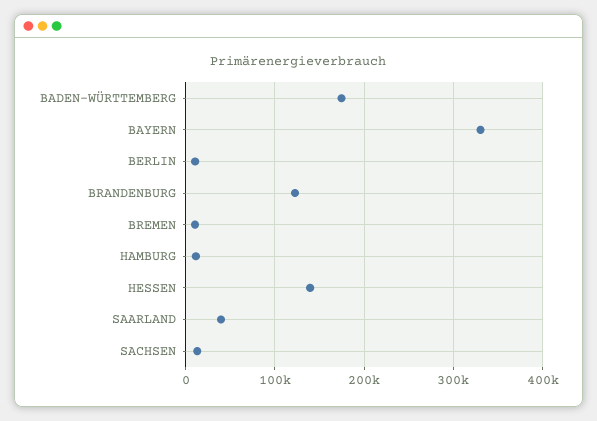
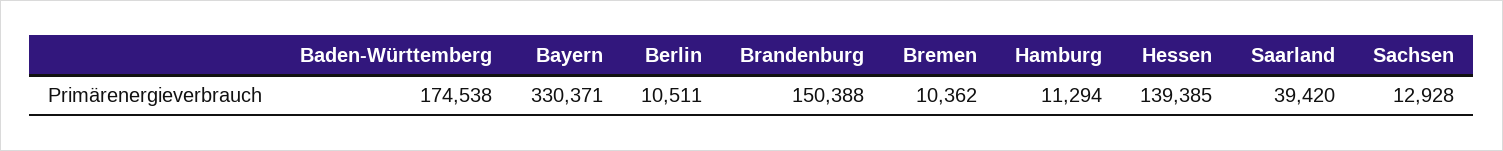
  {
    "BADEN-WÜRTTEMBERG": 174538,
    "BAYERN": 330371,
    "BERLIN": 10511,
-   "BRANDENBURG": 120000,
+   "BRANDENBURG": 150388,
    "BREMEN": 10362,
    "HAMBURG": 11294,
    "HESSEN": 139385,
    "SAARLAND": 39420,
    "SACHSEN": 12928
  }

